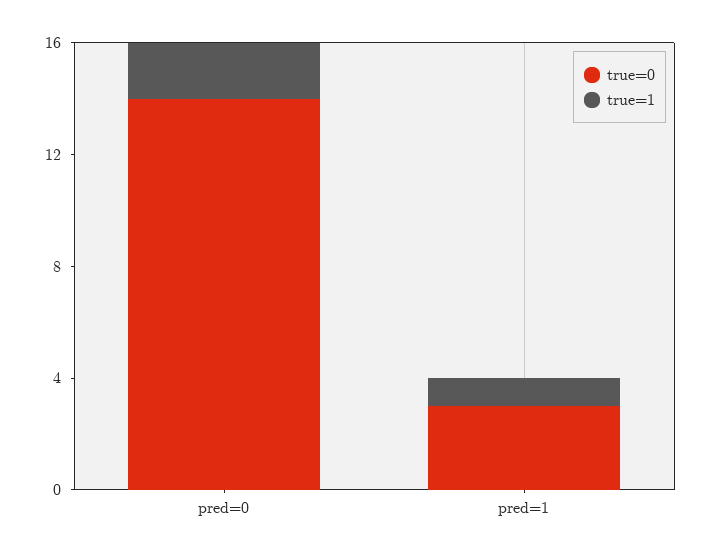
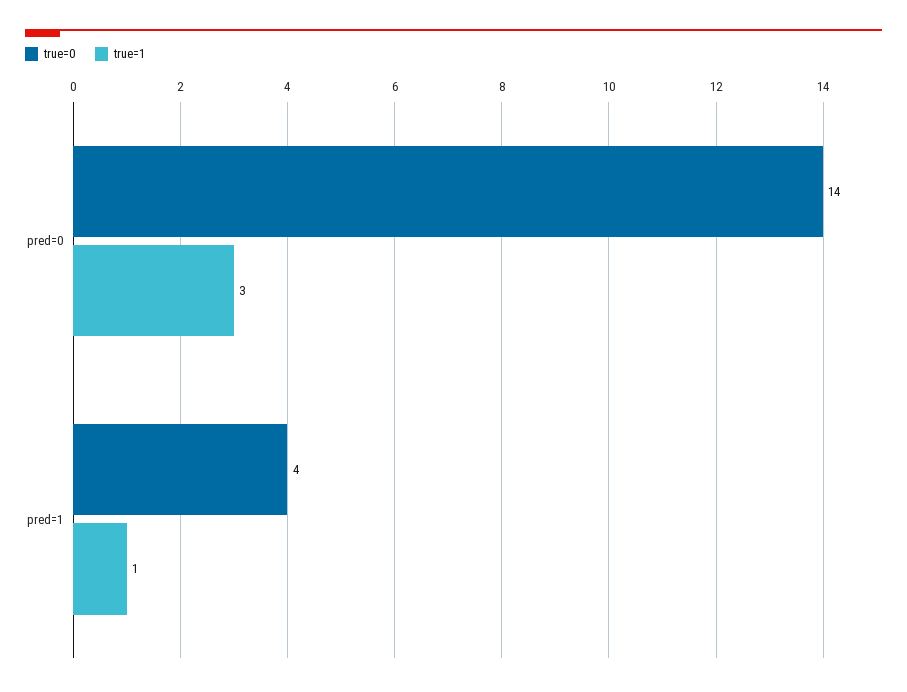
  {
    "true=0": {
      "pred=0": 14,
-     "pred=1": 3
+     "pred=1": 4
    },
    "true=1": {
-     "pred=0": 2,
+     "pred=0": 3,
      "pred=1": 1
    }
  }

